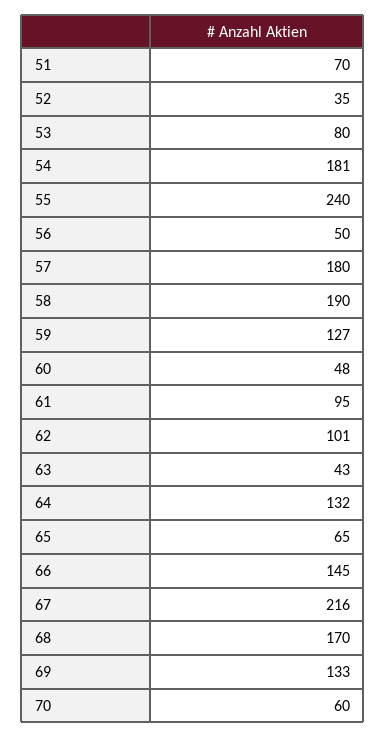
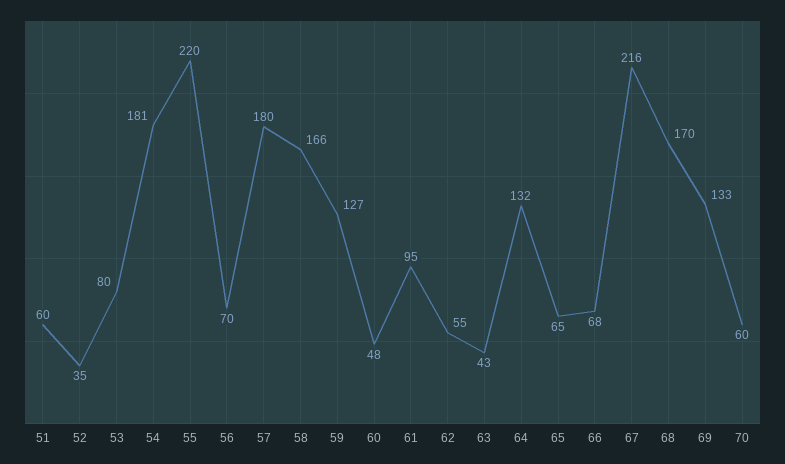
  {
-   "51": 70,
+   "51": 60,
    "52": 35,
    "53": 80,
    "54": 181,
-   "55": 240,
+   "55": 220,
-   "56": 50,
+   "56": 70,
    "57": 180,
-   "58": 190,
+   "58": 166,
    "59": 127,
    "60": 48,
    "61": 95,
-   "62": 101,
+   "62": 55,
    "63": 43,
    "64": 132,
    "65": 65,
-   "66": 145,
+   "66": 68,
    "67": 216,
    "68": 170,
    "69": 133,
    "70": 60
  }

